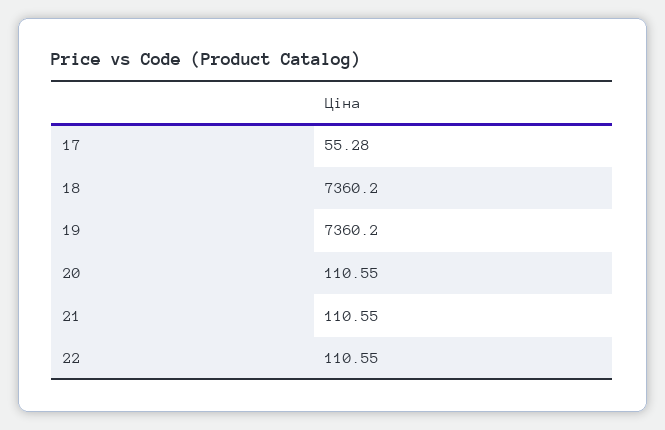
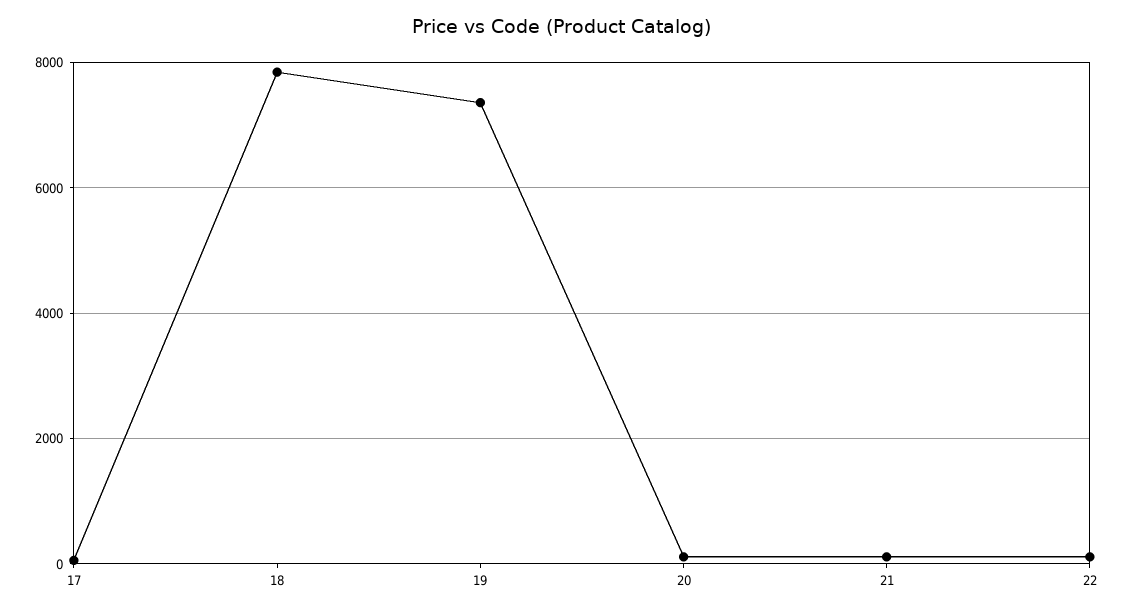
  {
    "17": 55.28,
-   "18": 7360.2,
+   "18": 7800,
    "19": 7360.2,
    "20": 110.55,
    "21": 110.55,
    "22": 110.55
  }

